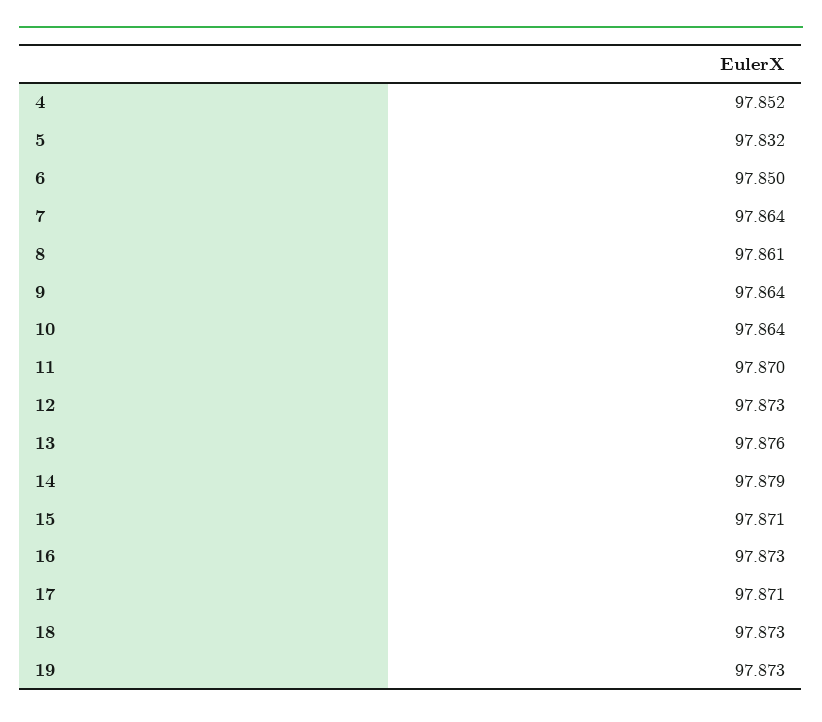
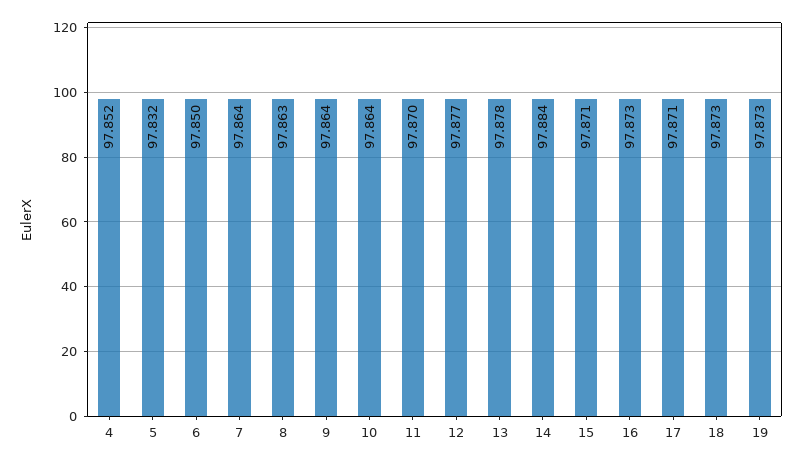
  {
    "4": 97.852,
    "5": 97.832,
    "6": 97.85,
    "7": 97.864,
-   "8": 97.861,
+   "8": 97.863,
    "9": 97.864,
    "10": 97.864,
    "11": 97.87,
-   "12": 97.873,
+   "12": 97.877,
-   "13": 97.876,
+   "13": 97.878,
-   "14": 97.879,
+   "14": 97.884,
    "15": 97.871,
    "16": 97.873,
    "17": 97.871,
    "18": 97.873,
    "19": 97.873
  }

